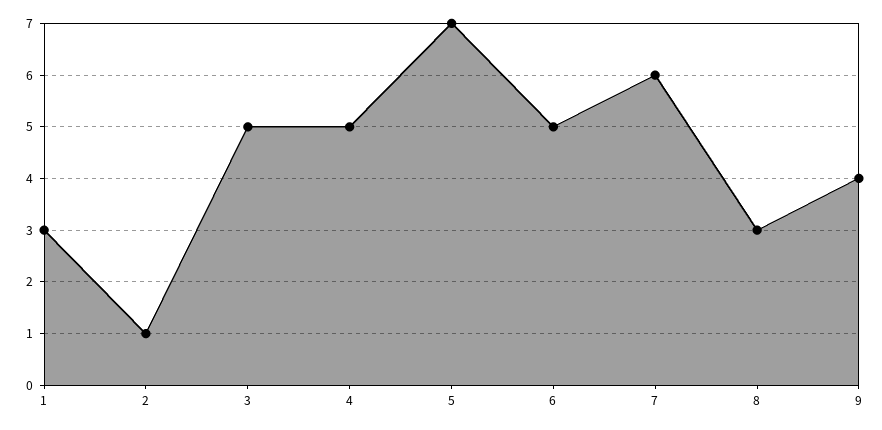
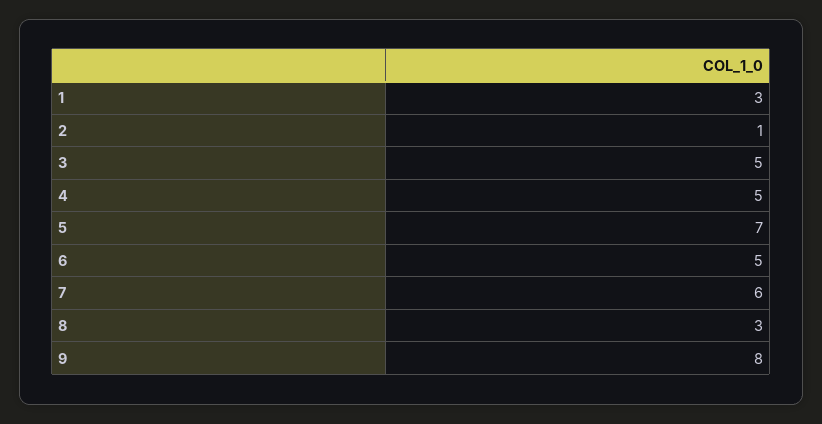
  {
    "1": 3,
    "2": 1,
    "3": 5,
    "4": 5,
    "5": 7,
    "6": 5,
    "7": 6,
    "8": 3,
-   "9": 4
+   "9": 8
  }

